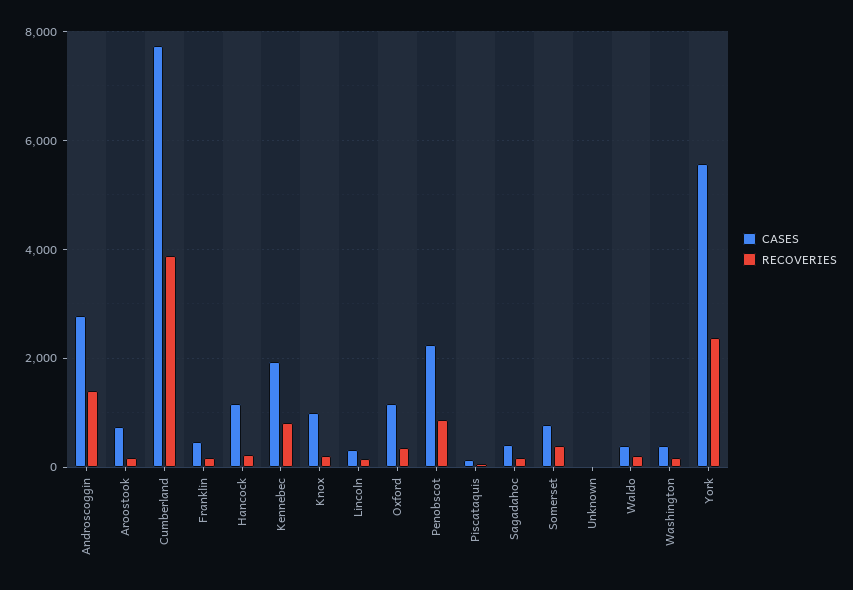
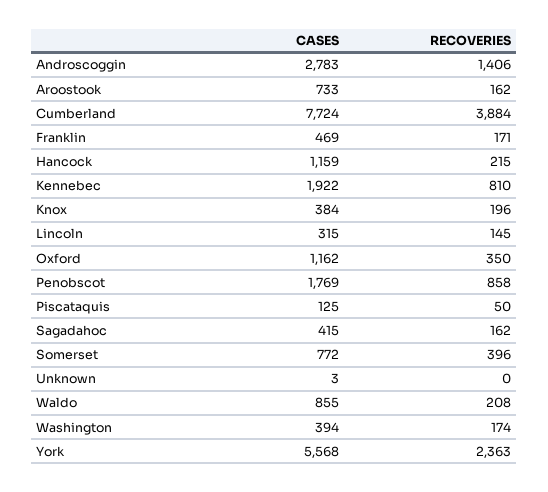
  {
    "CASES": {
      "Androscoggin": 2783,
      "Aroostook": 733,
      "Cumberland": 7724,
      "Franklin": 469,
      "Hancock": 1159,
      "Kennebec": 1922,
-     "Knox": 1000,
+     "Knox": 384,
      "Lincoln": 315,
      "Oxford": 1162,
-     "Penobscot": 2200,
+     "Penobscot": 1769,
      "Piscataquis": 125,
      "Sagadahoc": 415,
      "Somerset": 772,
      "Unknown": 3,
-     "Waldo": 400,
+     "Waldo": 855,
      "Washington": 394,
      "York": 5568
    },
    "RECOVERIES": {
      "Androscoggin": 1406,
      "Aroostook": 162,
      "Cumberland": 3884,
      "Franklin": 171,
      "Hancock": 215,
      "Kennebec": 810,
      "Knox": 196,
      "Lincoln": 145,
      "Oxford": 350,
      "Penobscot": 858,
      "Piscataquis": 50,
      "Sagadahoc": 162,
      "Somerset": 396,
      "Unknown": 0,
      "Waldo": 208,
      "Washington": 174,
      "York": 2363
    }
  }

